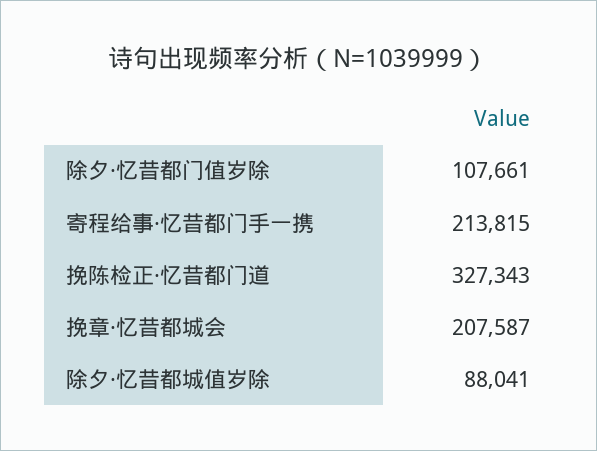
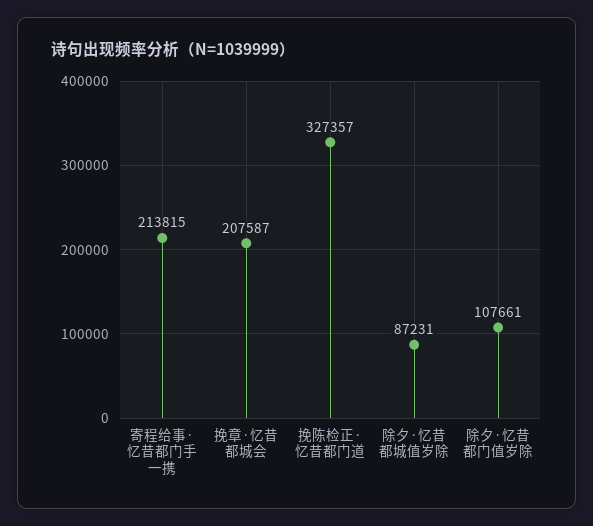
  {
    "除夕·忆昔都门值岁除": 107661,
    "寄程给事·忆昔都门手一携": 213815,
-   "挽陈检正·忆昔都门道": 327343,
+   "挽陈检正·忆昔都门道": 327357,
    "挽章·忆昔都城会": 207587,
-   "除夕·忆昔都城值岁除": 88041
+   "除夕·忆昔都城值岁除": 87231
  }

